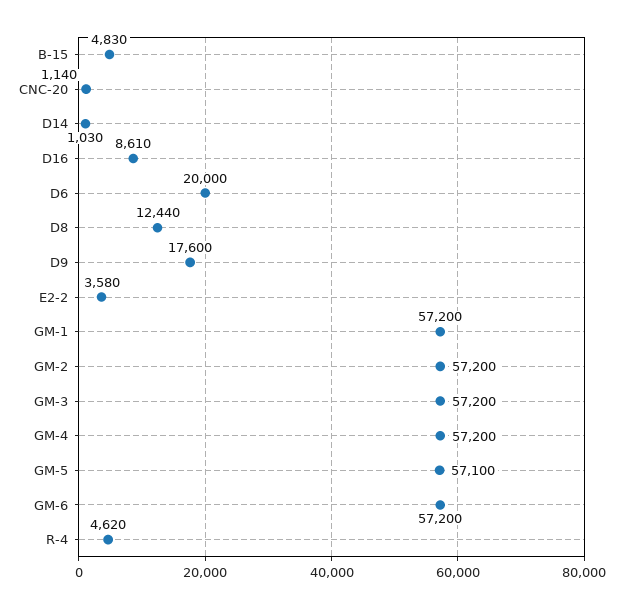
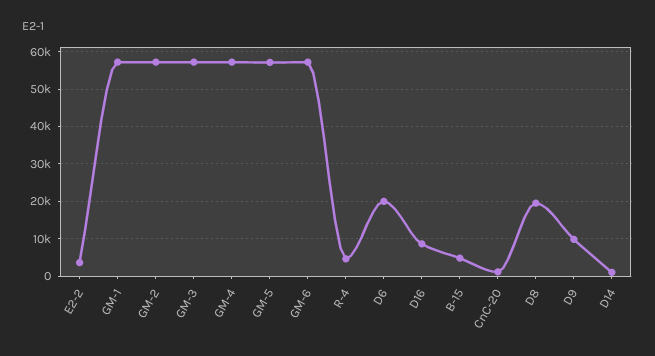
  {
    "B-15": 4830,
    "CNC-20": 1140,
    "D14": 1030,
    "D16": 8610,
    "D6": 20000,
-   "D8": 12440,
+   "D8": 20000,
-   "D9": 17600,
+   "D9": 10000,
    "E2-2": 3580,
    "GM-1": 57200,
    "GM-2": 57200,
    "GM-3": 57200,
    "GM-4": 57200,
    "GM-5": 57100,
    "GM-6": 57200,
    "R-4": 4620
  }

